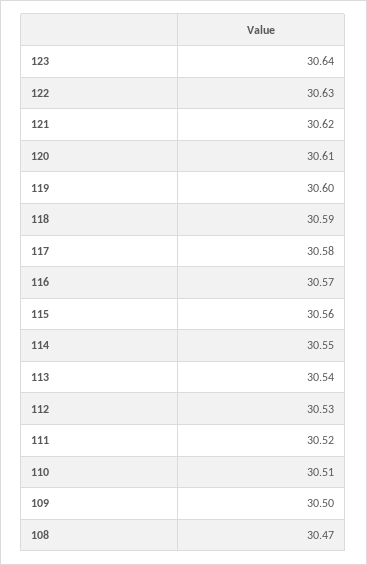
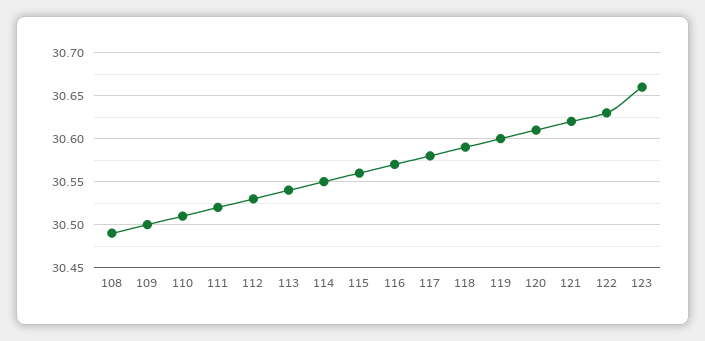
  {
-   "123": 30.64,
+   "123": 30.66,
    "122": 30.63,
    "121": 30.62,
    "120": 30.61,
    "119": 30.6,
    "118": 30.59,
    "117": 30.58,
    "116": 30.57,
    "115": 30.56,
    "114": 30.55,
    "113": 30.54,
    "112": 30.53,
    "111": 30.52,
    "110": 30.51,
    "109": 30.5,
-   "108": 30.47
+   "108": 30.49
  }

